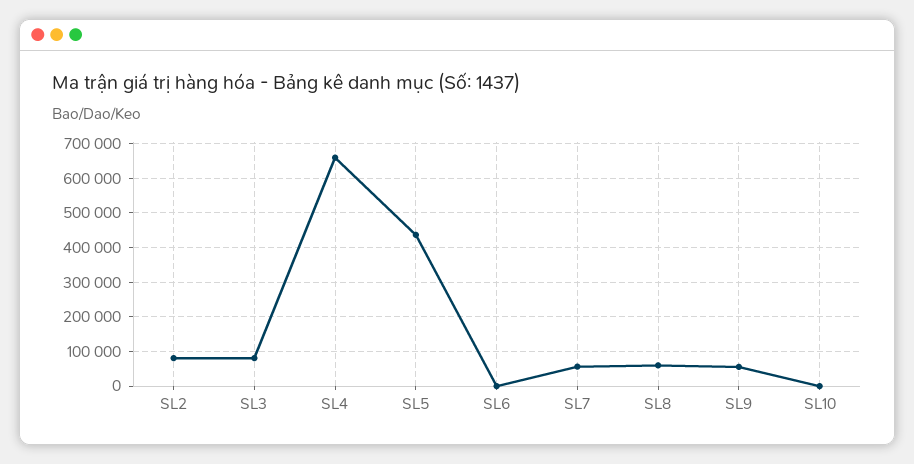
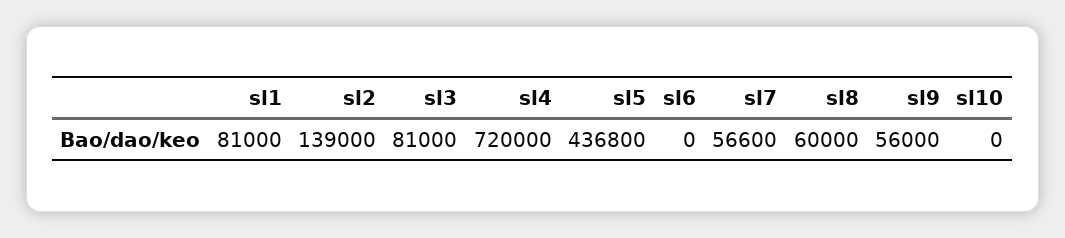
  {
-   "SL2": 80000,
+   "SL2": 139000,
    "SL3": 81000,
-   "SL4": 660000,
+   "SL4": 720000,
    "SL5": 436800,
    "SL6": 0,
    "SL7": 56600,
    "SL8": 60000,
    "SL9": 56000,
-   "SL10": 0
+   "SL10": 0,
+   "sl1": 81000
  }

